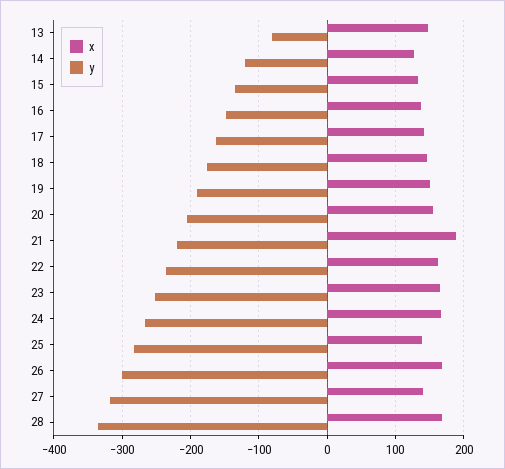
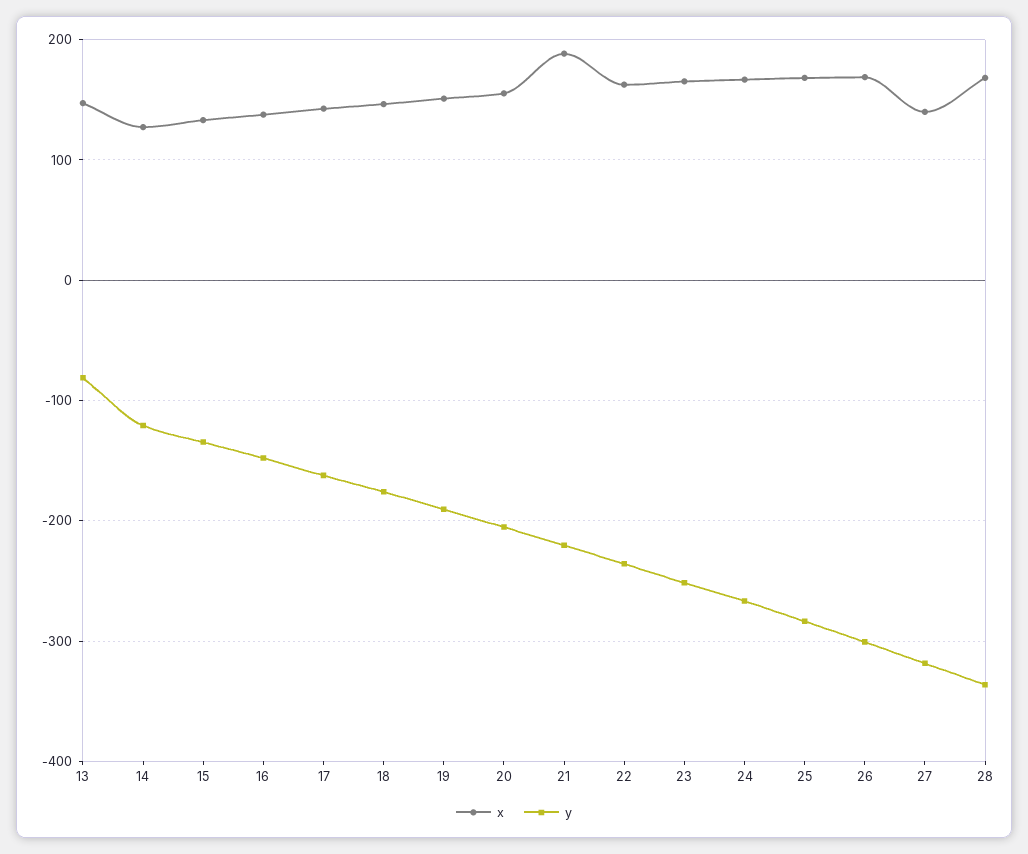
  {
    "x": {
      "13": 150,
      "14": 130,
      "15": 130,
      "16": 140,
      "17": 140,
      "18": 150,
      "19": 150,
      "20": 160,
      "21": 190,
      "22": 160,
      "23": 170,
      "24": 170,
-     "25": 140,
+     "25": 170,
      "26": 170,
      "27": 140,
      "28": 170
    },
    "y": {
      "13": -80,
      "14": -120,
      "15": -130,
      "16": -150,
      "17": -160,
      "18": -180,
      "19": -190,
      "20": -210,
      "21": -220,
      "22": -240,
      "23": -250,
      "24": -270,
      "25": -280,
      "26": -300,
      "27": -320,
      "28": -340
    }
  }

